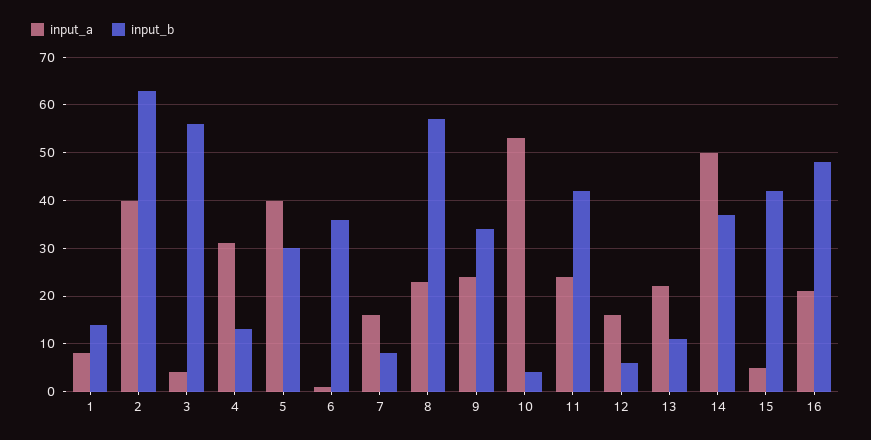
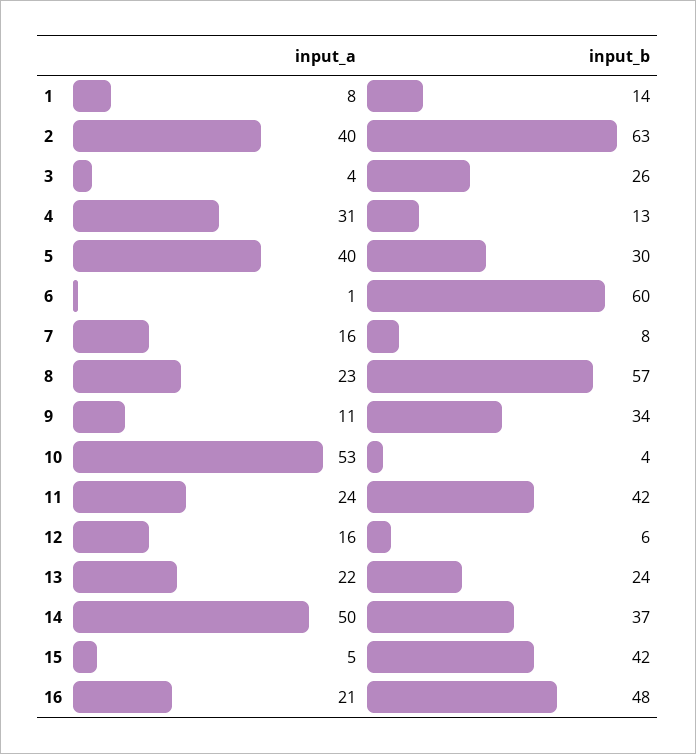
  {
    "input_a": {
      "1": 8,
      "2": 40,
      "3": 4,
      "4": 31,
      "5": 40,
      "6": 1,
      "7": 16,
      "8": 23,
-     "9": 25,
+     "9": 11,
      "10": 53,
      "11": 24,
      "12": 16,
      "13": 22,
      "14": 50,
      "15": 5,
      "16": 21
    },
    "input_b": {
      "1": 14,
      "2": 63,
-     "3": 55,
+     "3": 26,
      "4": 13,
      "5": 30,
-     "6": 35,
+     "6": 60,
      "7": 8,
      "8": 57,
      "9": 34,
      "10": 4,
      "11": 42,
      "12": 6,
-     "13": 10,
+     "13": 24,
      "14": 37,
      "15": 42,
      "16": 48
    }
  }

